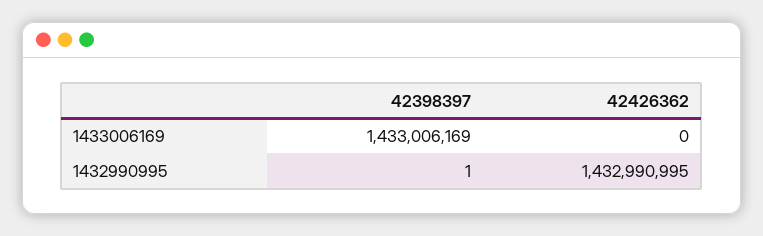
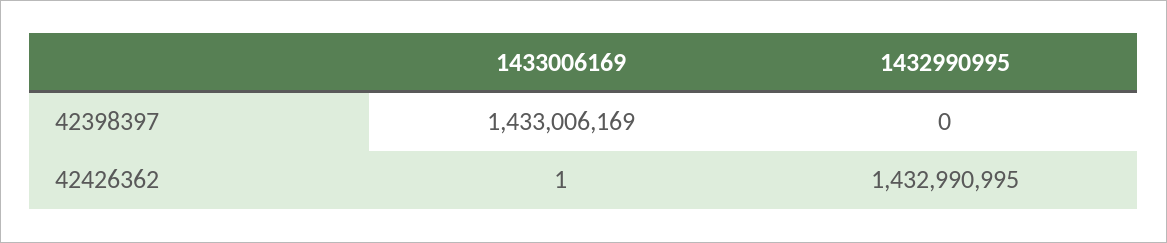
  {
    "42398397": {
      "1433006169": 1433006169,
-     "1432990995": 1
+     "1432990995": 0
    },
    "42426362": {
-     "1433006169": 0,
+     "1433006169": 1,
      "1432990995": 1432990995
    }
  }

